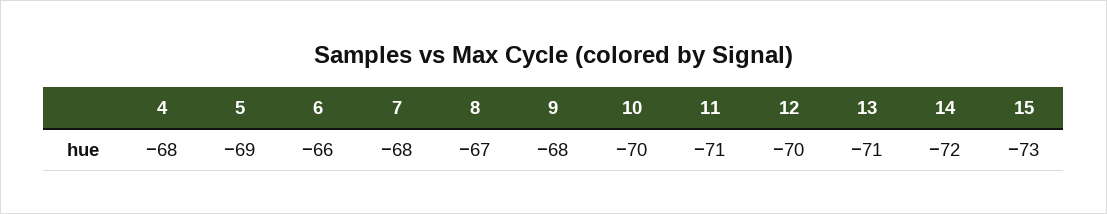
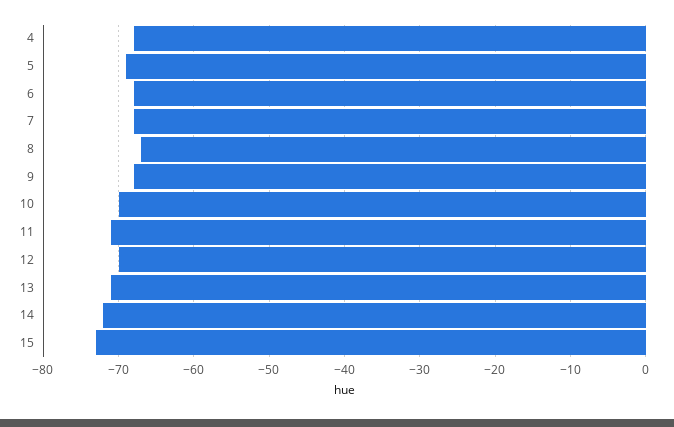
  {
    "4": -68,
    "5": -69,
-   "6": -66,
+   "6": -68,
    "7": -68,
    "8": -67,
    "9": -68,
    "10": -70,
    "11": -71,
    "12": -70,
    "13": -71,
    "14": -72,
    "15": -73
  }

